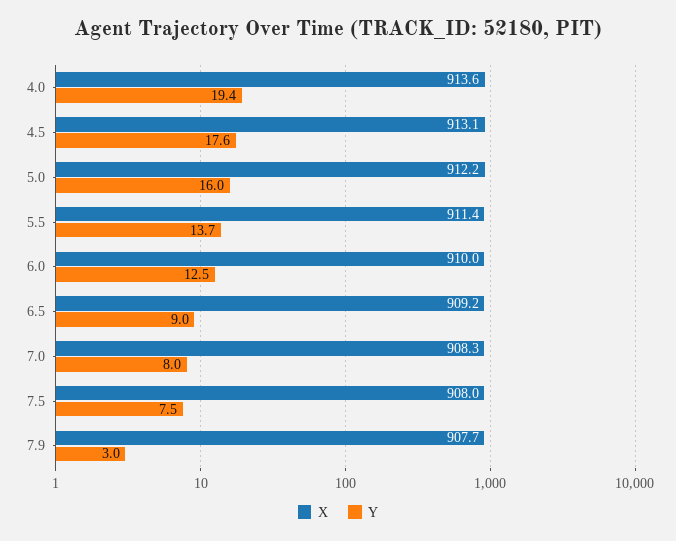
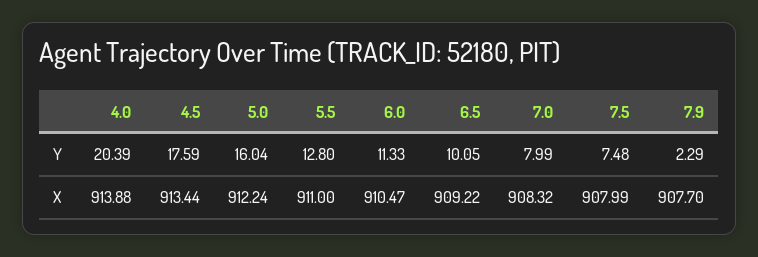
  {
    "X": {
-     "4.0": 913.6,
+     "4.0": 913.88,
-     "4.5": 913.1,
+     "4.5": 913.44,
      "5.0": 912.24,
-     "5.5": 911.4,
+     "5.5": 911,
-     "6.0": 910,
+     "6.0": 910.47,
      "6.5": 909.22,
      "7.0": 908.32,
      "7.5": 907.99,
      "7.9": 907.7
    },
    "Y": {
-     "4.0": 19.4,
+     "4.0": 20.39,
      "4.5": 17.59,
      "5.0": 16.04,
-     "5.5": 13.7,
+     "5.5": 12.8,
-     "6.0": 12.5,
+     "6.0": 11.33,
-     "6.5": 9,
+     "6.5": 10.05,
      "7.0": 7.99,
      "7.5": 7.48,
-     "7.9": 3
+     "7.9": 2.29
    }
  }

